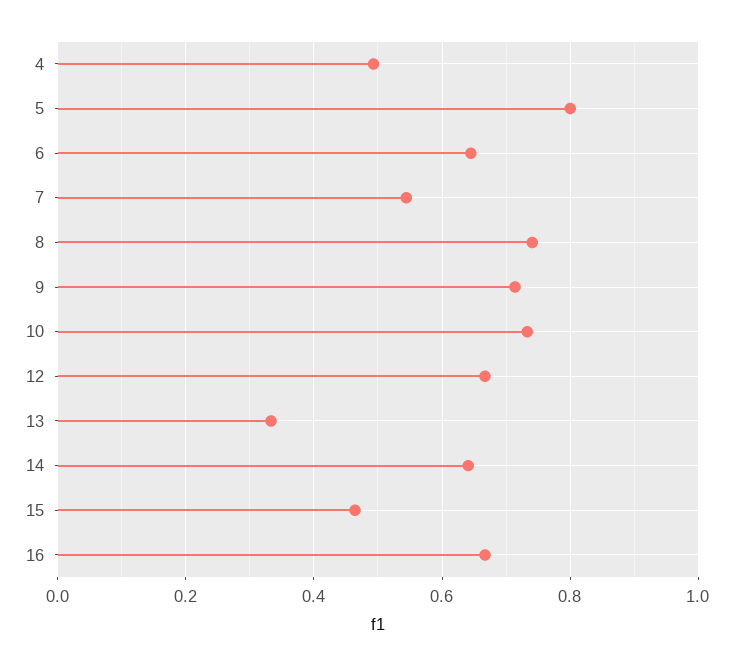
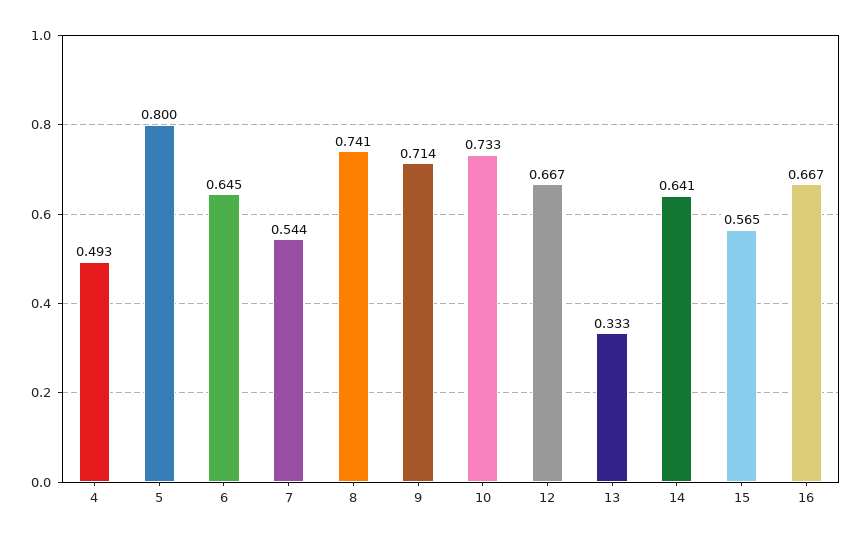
  {
    "4": 0.493,
    "5": 0.8,
    "6": 0.645,
    "7": 0.544,
    "8": 0.741,
    "9": 0.714,
    "10": 0.733,
    "12": 0.667,
    "13": 0.333,
    "14": 0.641,
-   "15": 0.46,
+   "15": 0.565,
    "16": 0.667
  }

